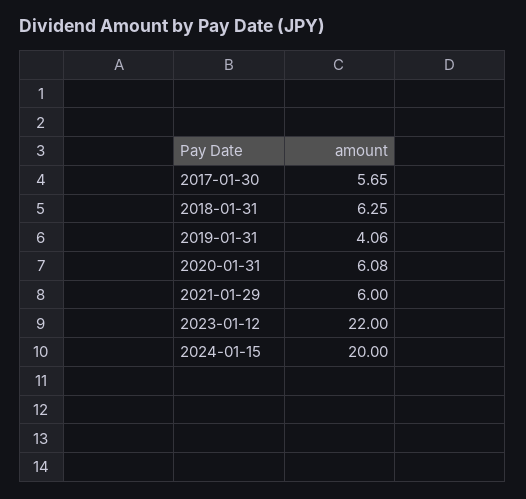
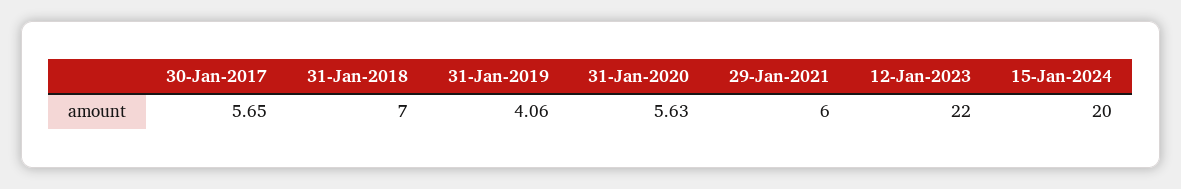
  {
    "2017-01-30": 5.65,
-   "2018-01-31": 6.25,
+   "2018-01-31": 7,
    "2019-01-31": 4.06,
-   "2020-01-31": 6.08,
+   "2020-01-31": 5.63,
    "2021-01-29": 6,
    "2023-01-12": 22,
    "2024-01-15": 20
  }

